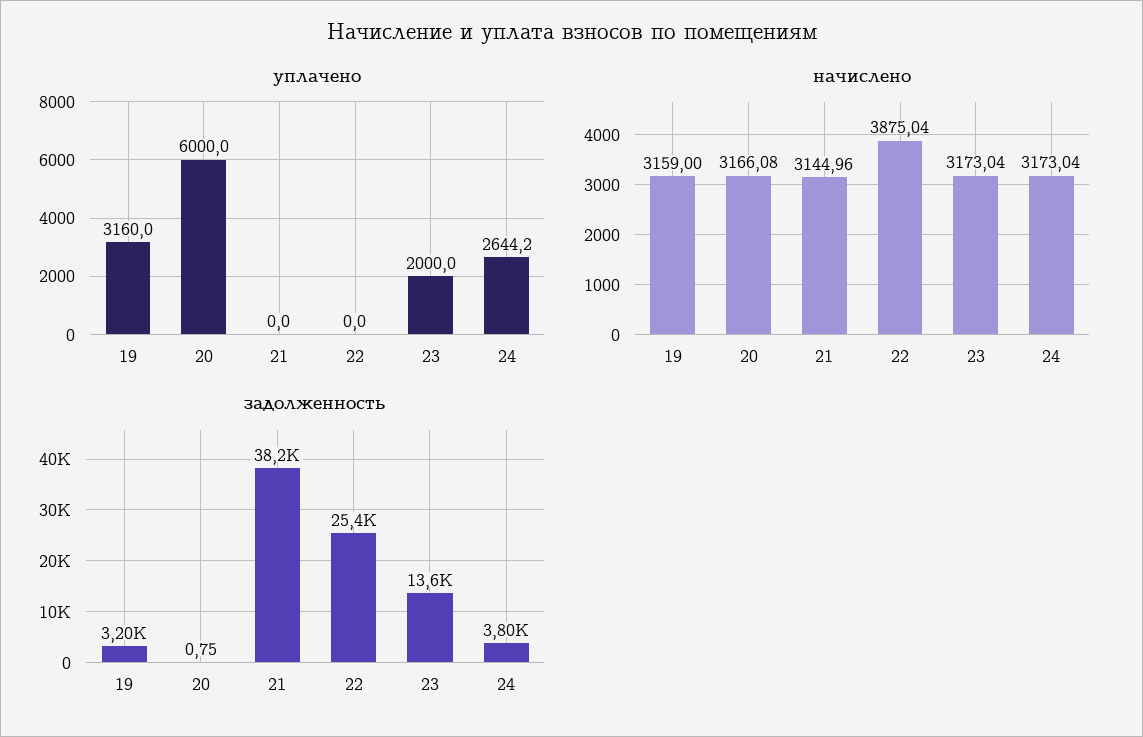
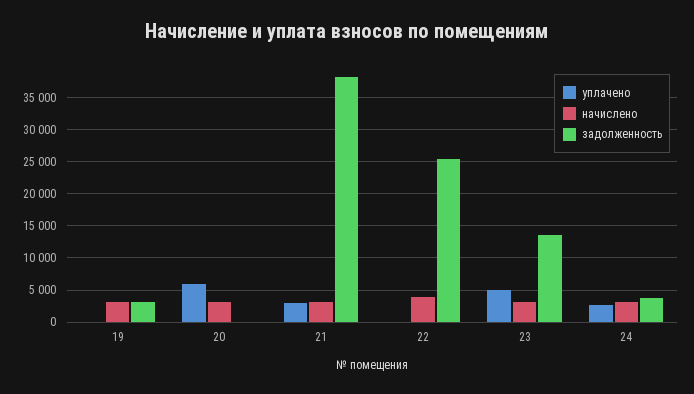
  {
    "уплачено": {
-     "19": 3160,
+     "19": 0,
      "20": 6000,
-     "21": 0,
+     "21": 3000,
      "22": 0,
-     "23": 2000,
+     "23": 5000,
      "24": 2644.2
    },
    "начислено": {
      "19": 3159,
      "20": 3166.08,
      "21": 3144.96,
      "22": 3875.04,
      "23": 3173.04,
      "24": 3173.04
    },
    "задолженность": {
      "19": 3200,
      "20": 0.75,
      "21": 38200,
      "22": 25400,
      "23": 13600,
      "24": 3800
    }
  }

